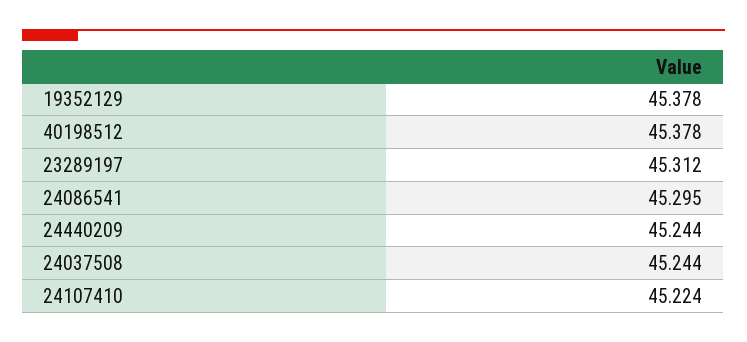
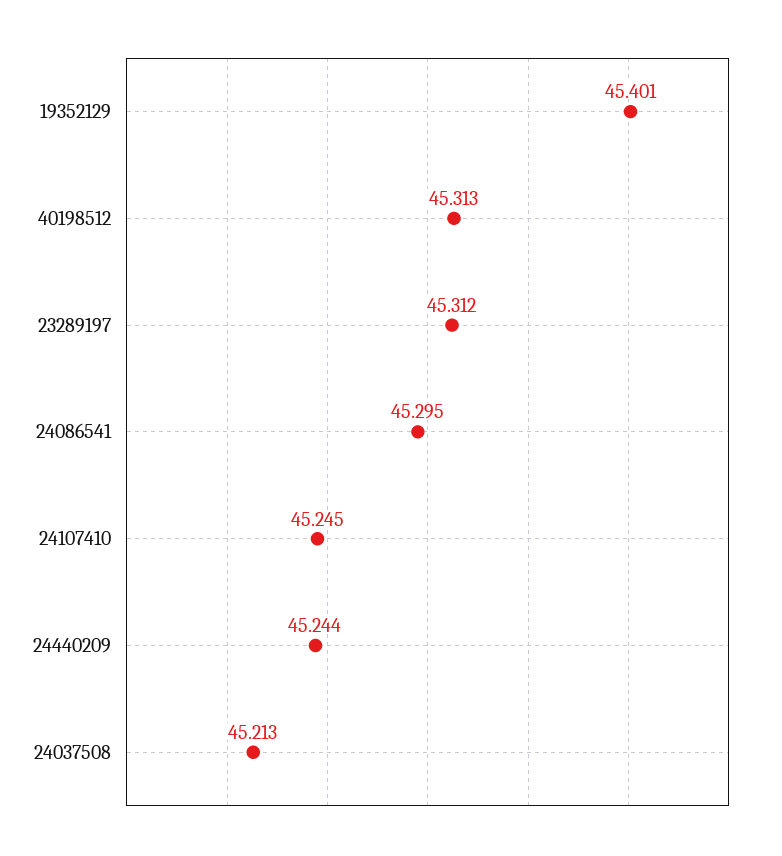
  {
-   "19352129": 45.378,
+   "19352129": 45.401,
-   "40198512": 45.378,
+   "40198512": 45.313,
    "23289197": 45.312,
    "24086541": 45.295,
    "24440209": 45.244,
-   "24037508": 45.244,
+   "24037508": 45.213,
-   "24107410": 45.224
+   "24107410": 45.245
  }

